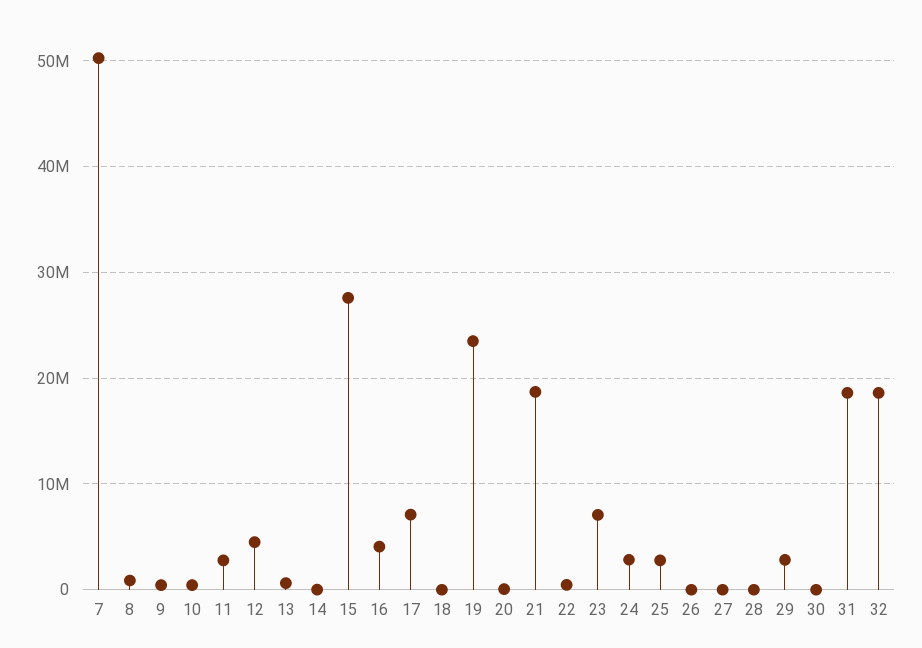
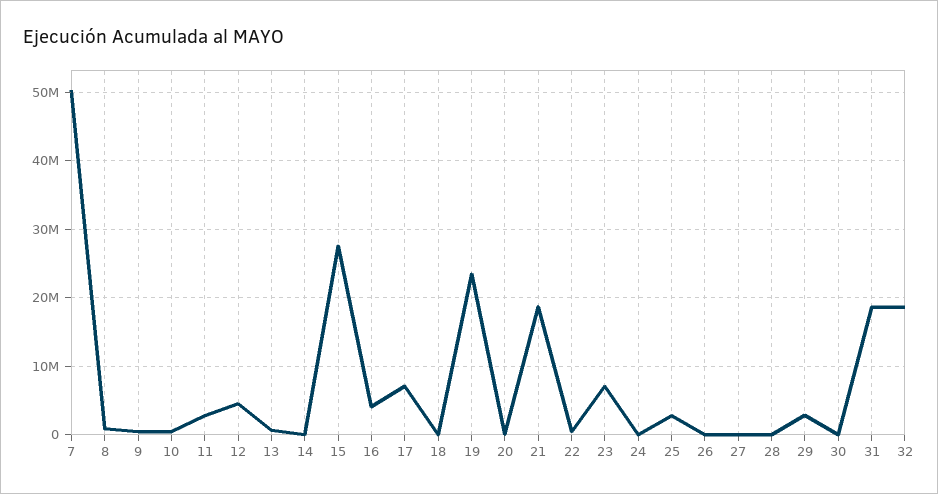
  {
    "7": 50000000,
    "8": 1000000,
    "9": 0,
    "10": 0,
    "11": 3000000,
    "12": 5000000,
    "13": 1000000,
    "14": 0,
    "15": 28000000,
    "16": 4000000,
    "17": 7000000,
    "18": 0,
    "19": 24000000,
    "20": 0,
    "21": 19000000,
    "22": 0,
    "23": 7000000,
-   "24": 3000000,
+   "24": 0,
    "25": 3000000,
    "26": 0,
    "27": 0,
    "28": 0,
    "29": 3000000,
    "30": 0,
    "31": 19000000,
    "32": 19000000
  }

